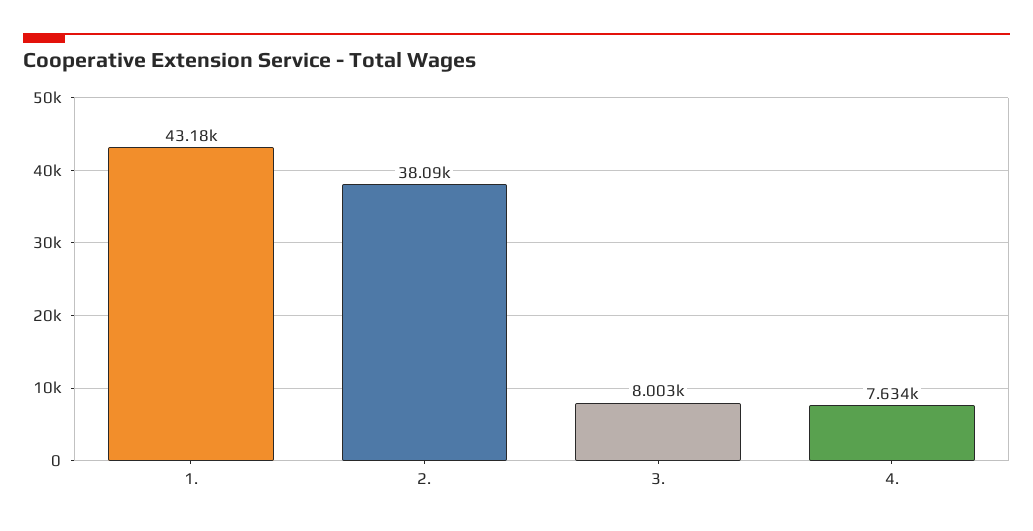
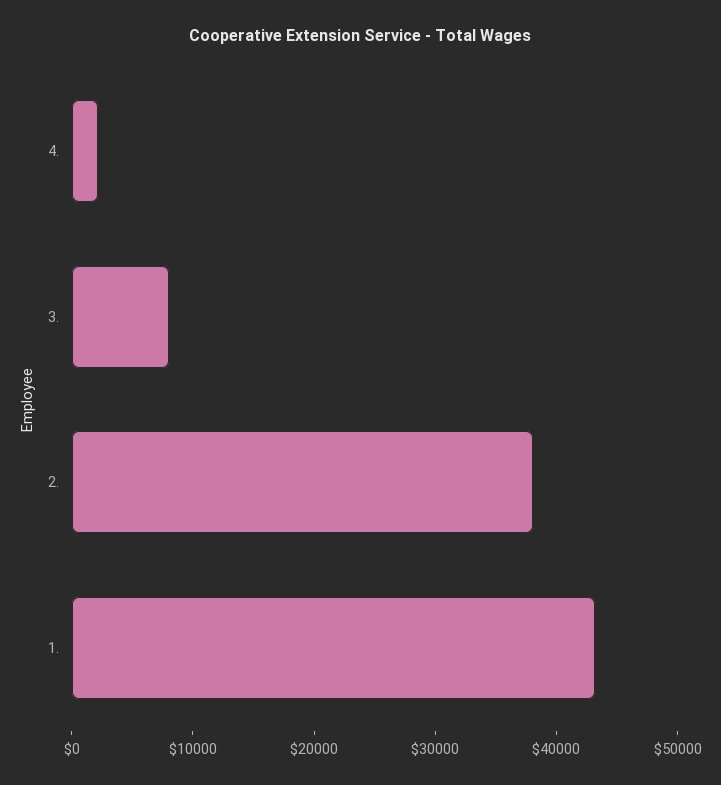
  {
    "1.": 43180,
    "2.": 38090,
    "3.": 8003,
-   "4.": 7634
+   "4.": 2000
  }

